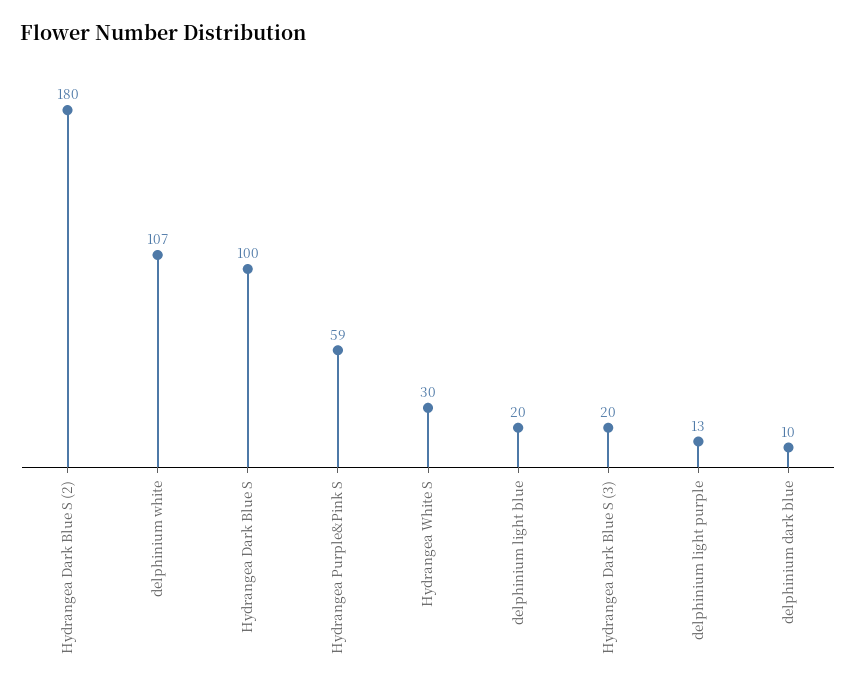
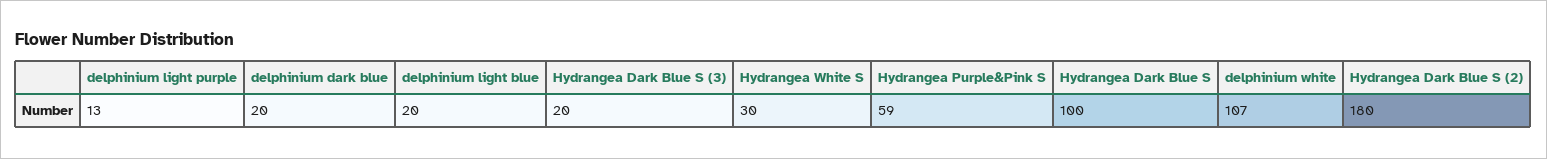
  {
    "Hydrangea Dark Blue S (2)": 180,
    "delphinium white": 107,
    "Hydrangea Dark Blue S": 100,
    "Hydrangea Purple&Pink S": 59,
    "Hydrangea White S": 30,
    "delphinium light blue": 20,
    "Hydrangea Dark Blue S (3)": 20,
    "delphinium light purple": 13,
-   "delphinium dark blue": 10
+   "delphinium dark blue": 20
  }

